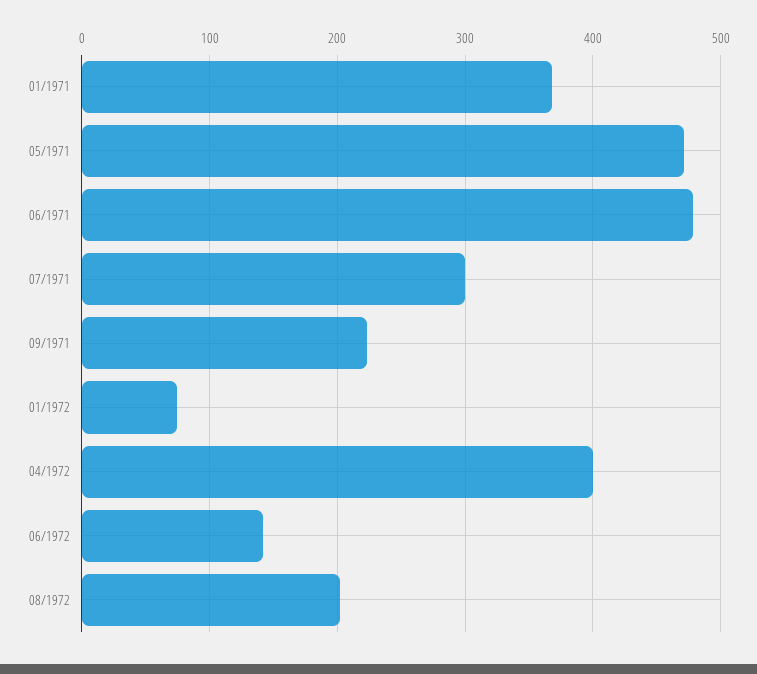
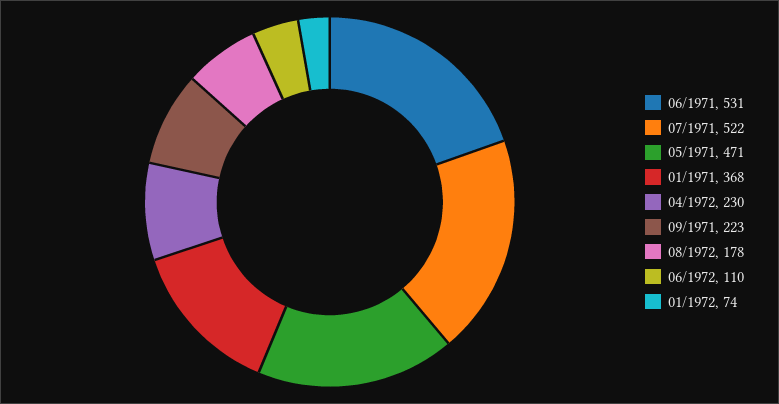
  {
    "01/1971": 368,
    "05/1971": 471,
-   "06/1971": 480,
+   "06/1971": 531,
-   "07/1971": 300,
+   "07/1971": 522,
    "09/1971": 223,
    "01/1972": 74,
-   "04/1972": 400,
+   "04/1972": 230,
-   "06/1972": 140,
+   "06/1972": 110,
-   "08/1972": 200
+   "08/1972": 178
  }

